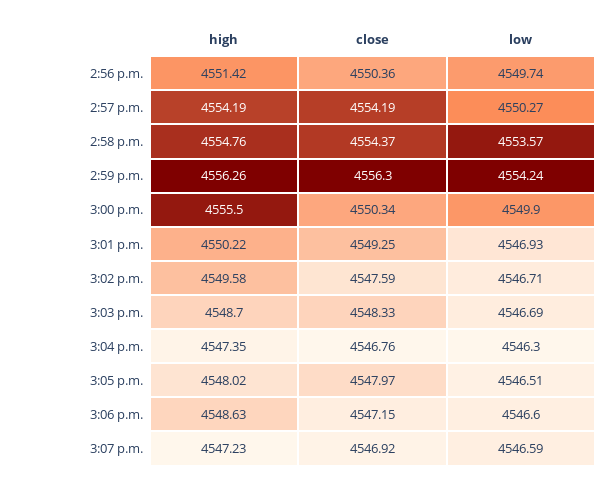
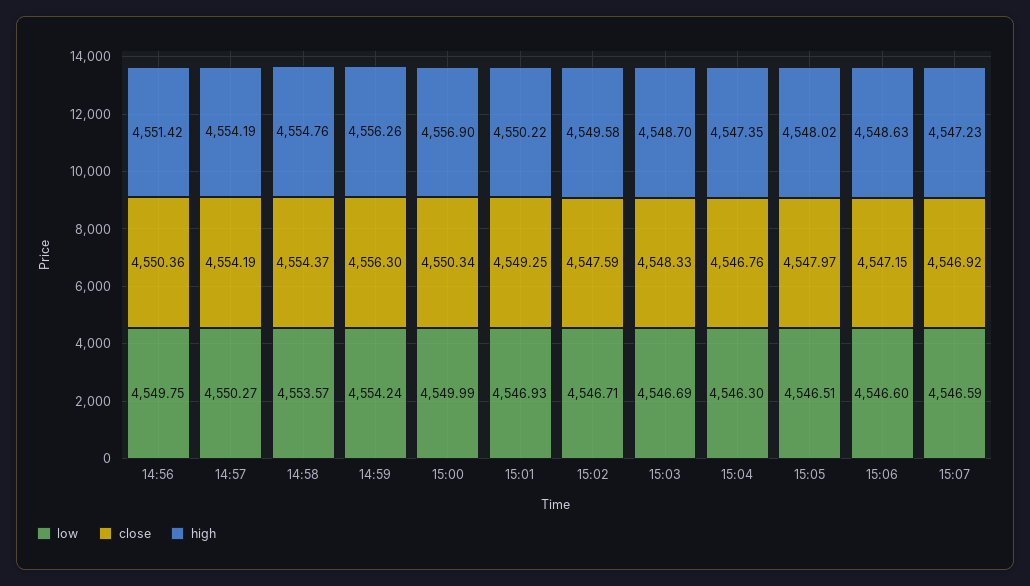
  {
    "high": {
      "2:56 p.m.": 4551.42,
      "2:57 p.m.": 4554.19,
      "2:58 p.m.": 4554.76,
      "2:59 p.m.": 4556.26,
-     "3:00 p.m.": 4555.5,
+     "3:00 p.m.": 4556.9,
      "3:01 p.m.": 4550.22,
      "3:02 p.m.": 4549.58,
      "3:03 p.m.": 4548.7,
      "3:04 p.m.": 4547.35,
      "3:05 p.m.": 4548.02,
      "3:06 p.m.": 4548.63,
      "3:07 p.m.": 4547.23
    },
    "close": {
      "2:56 p.m.": 4550.36,
      "2:57 p.m.": 4554.19,
      "2:58 p.m.": 4554.37,
      "2:59 p.m.": 4556.3,
      "3:00 p.m.": 4550.34,
      "3:01 p.m.": 4549.25,
      "3:02 p.m.": 4547.59,
      "3:03 p.m.": 4548.33,
      "3:04 p.m.": 4546.76,
      "3:05 p.m.": 4547.97,
      "3:06 p.m.": 4547.15,
      "3:07 p.m.": 4546.92
    },
    "low": {
-     "2:56 p.m.": 4549.74,
+     "2:56 p.m.": 4549.75,
      "2:57 p.m.": 4550.27,
      "2:58 p.m.": 4553.57,
      "2:59 p.m.": 4554.24,
-     "3:00 p.m.": 4549.9,
+     "3:00 p.m.": 4549.99,
      "3:01 p.m.": 4546.93,
      "3:02 p.m.": 4546.71,
      "3:03 p.m.": 4546.69,
      "3:04 p.m.": 4546.3,
      "3:05 p.m.": 4546.51,
      "3:06 p.m.": 4546.6,
      "3:07 p.m.": 4546.59
    }
  }

